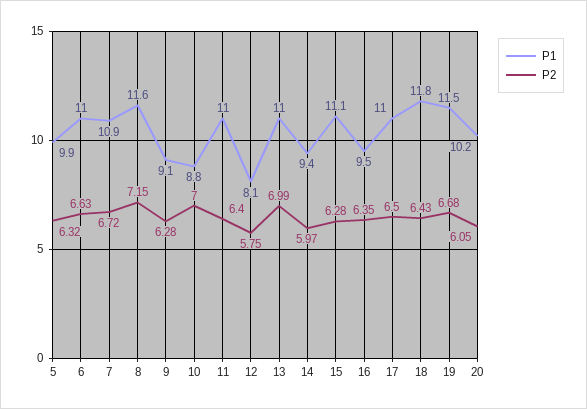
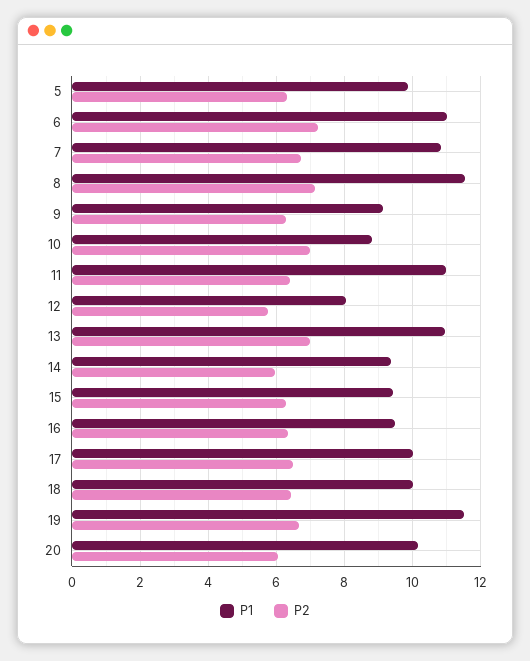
  {
    "P1": {
      "5": 9.9,
      "6": 11,
      "7": 10.9,
      "8": 11.6,
      "9": 9.1,
      "10": 8.8,
      "11": 11,
      "12": 8.1,
      "13": 11,
      "14": 9.4,
-     "15": 11.1,
+     "15": 9.4,
      "16": 9.5,
-     "17": 11,
+     "17": 10,
-     "18": 11.8,
+     "18": 10,
      "19": 11.5,
      "20": 10.2
    },
    "P2": {
      "5": 6.32,
-     "6": 6.63,
+     "6": 7.2,
      "7": 6.72,
      "8": 7.15,
      "9": 6.28,
      "10": 7,
      "11": 6.4,
      "12": 5.75,
      "13": 6.99,
      "14": 5.97,
      "15": 6.28,
      "16": 6.35,
      "17": 6.5,
      "18": 6.43,
      "19": 6.68,
      "20": 6.05
    }
  }

